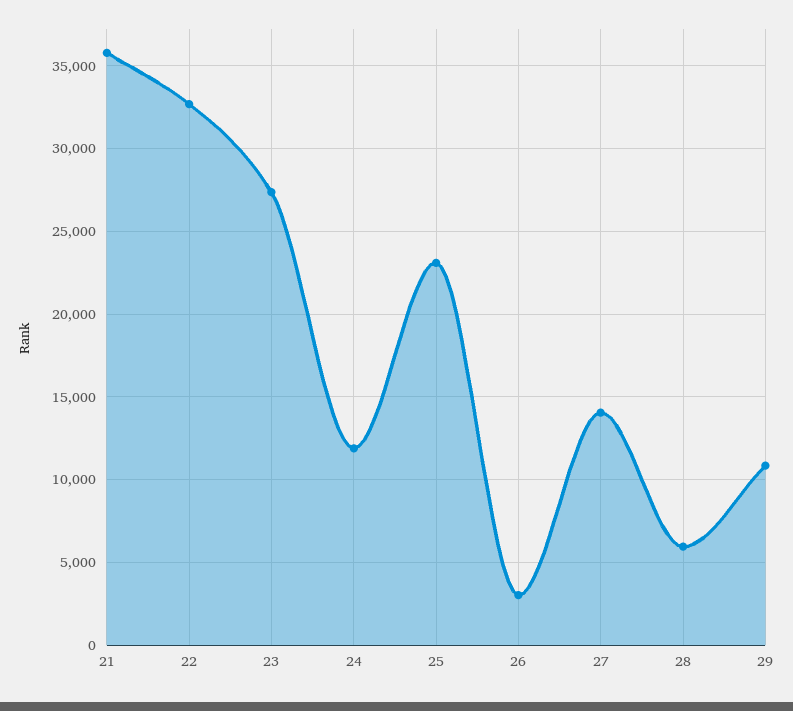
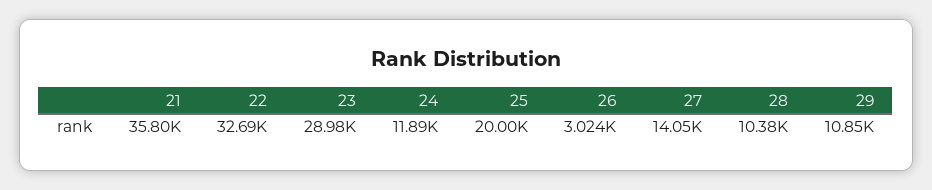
  {
    "21": 35800,
    "22": 32690,
-   "23": 27500,
+   "23": 28980,
    "24": 11890,
-   "25": 23000,
+   "25": 20000,
    "26": 3024,
    "27": 14050,
-   "28": 6000,
+   "28": 10380,
    "29": 10850
  }

